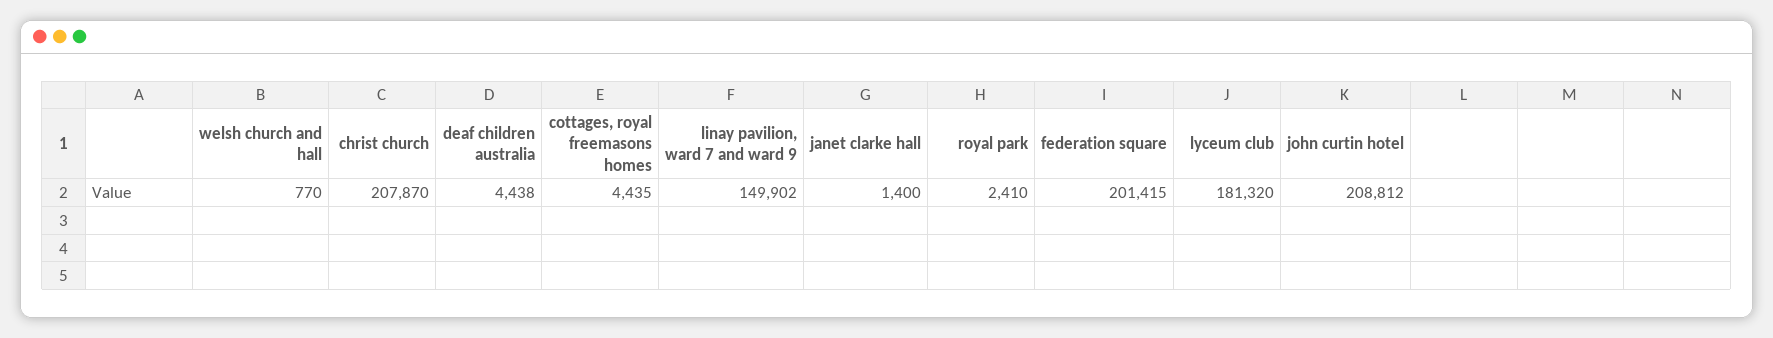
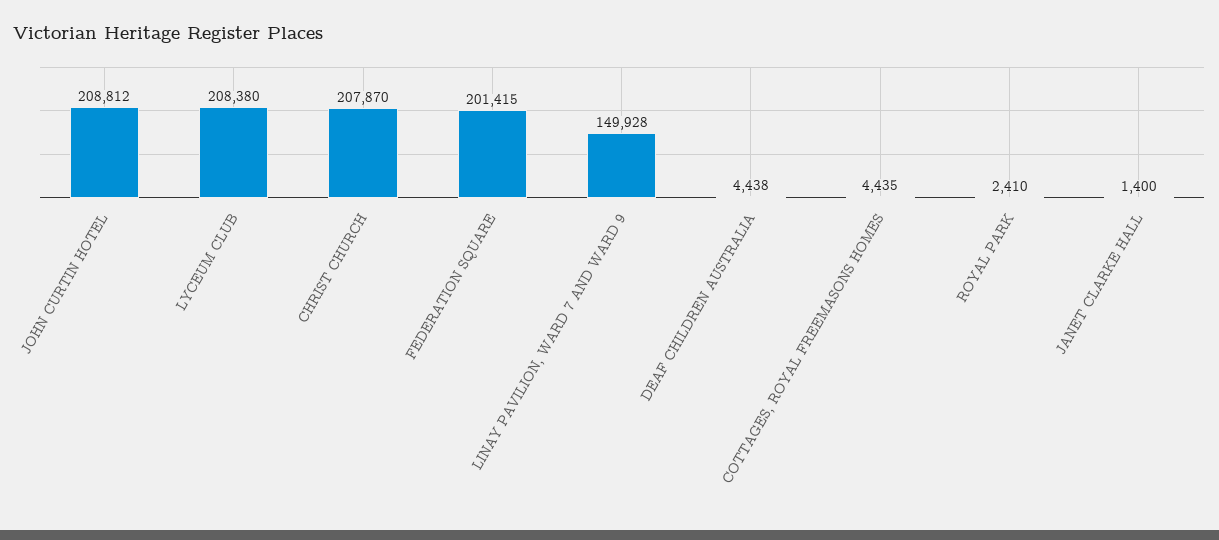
  {
-   "welsh church and hall": 770,
    "christ church": 207870,
    "deaf children australia": 4438,
    "cottages, royal freemasons homes": 4435,
-   "linay pavilion, ward 7 and ward 9": 149902,
+   "linay pavilion, ward 7 and ward 9": 149928,
    "janet clarke hall": 1400,
    "royal park": 2410,
    "federation square": 201415,
-   "lyceum club": 181320,
+   "lyceum club": 208380,
    "john curtin hotel": 208812
  }

